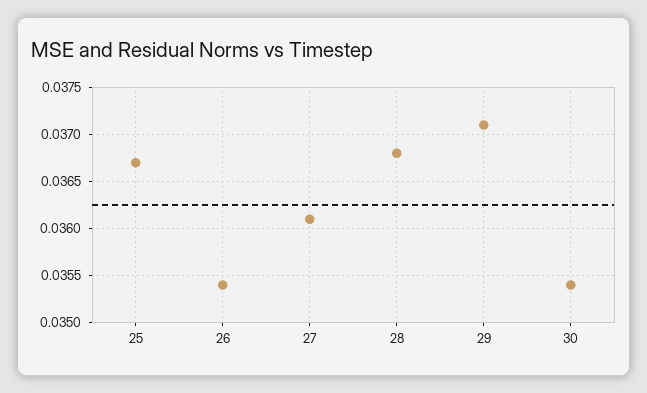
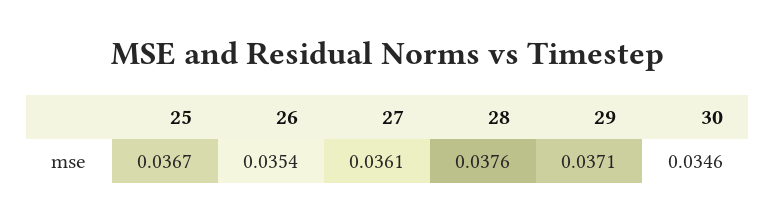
  {
    "25": 0.0367,
    "26": 0.0354,
    "27": 0.0361,
-   "28": 0.0368,
+   "28": 0.0376,
    "29": 0.0371,
-   "30": 0.0354
+   "30": 0.0346
  }

